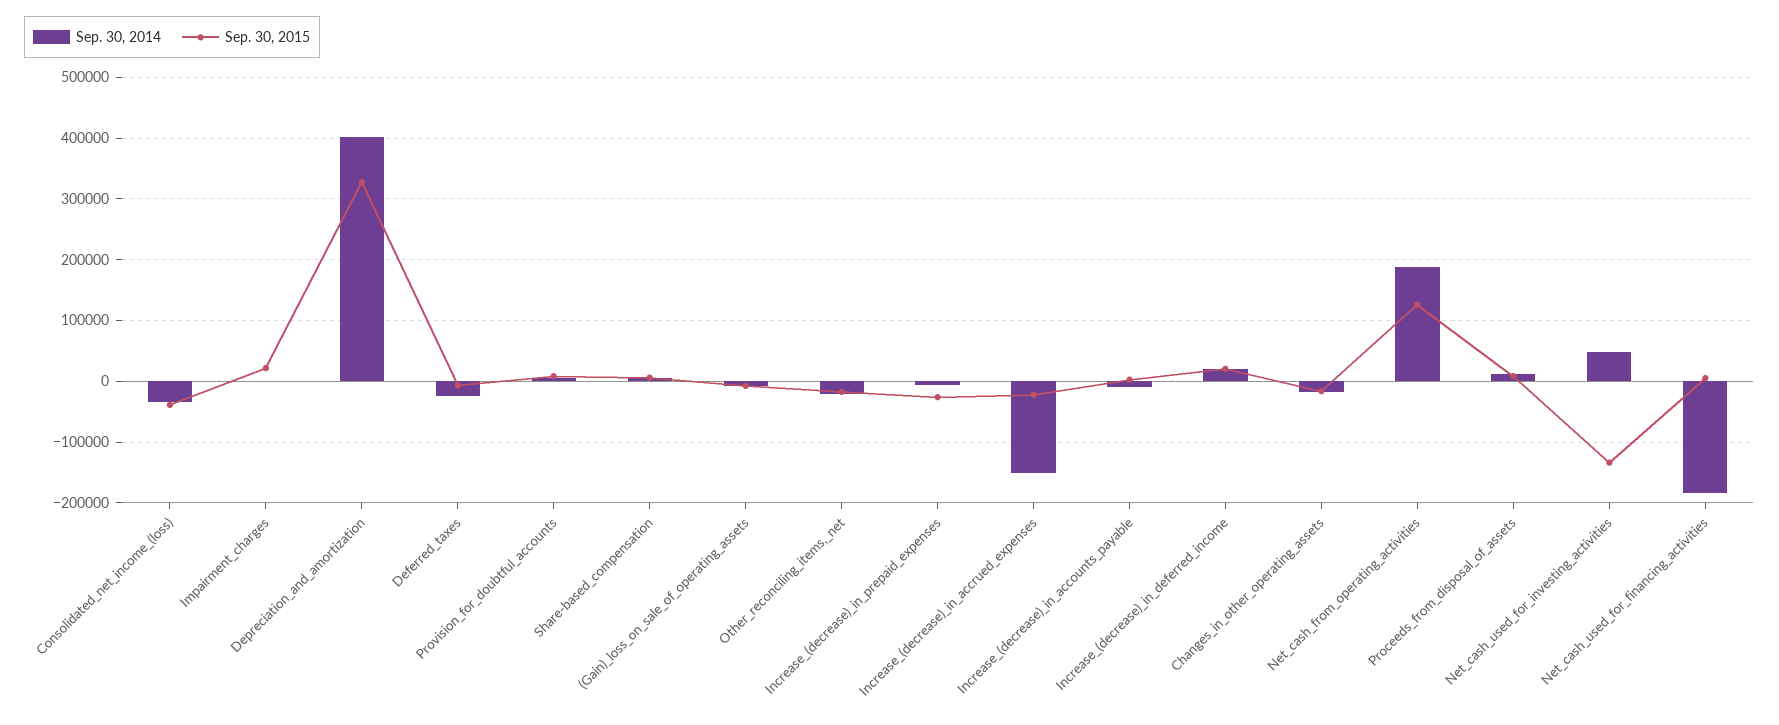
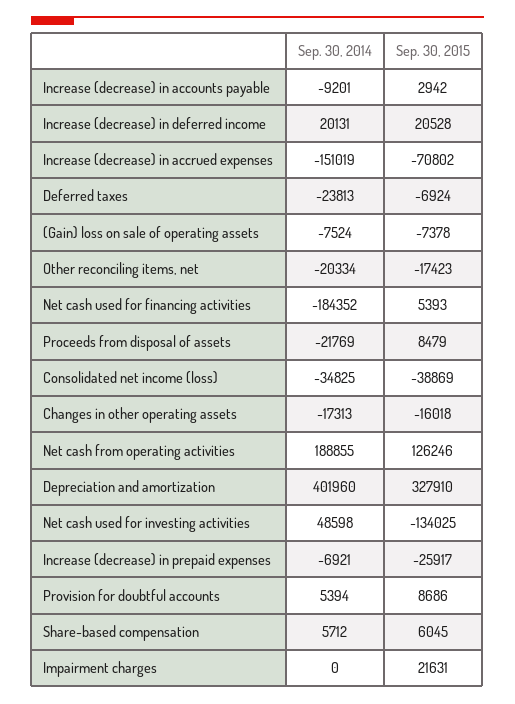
  {
    "Sep. 30, 2014": {
      "Consolidated_net_income_(loss)": -34825,
      "Impairment_charges": 0,
      "Depreciation_and_amortization": 401960,
      "Deferred_taxes": -23813,
      "Provision_for_doubtful_accounts": 5394,
      "Share-based_compensation": 5712,
      "(Gain)_loss_on_sale_of_operating_assets": -7524,
      "Other_reconciling_items,_net": -20334,
      "Increase_(decrease)_in_prepaid_expenses": -6921,
      "Increase_(decrease)_in_accrued_expenses": -151019,
      "Increase_(decrease)_in_accounts_payable": -9201,
      "Increase_(decrease)_in_deferred_income": 20131,
      "Changes_in_other_operating_assets": -17313,
      "Net_cash_from_operating_activities": 188855,
-     "Proceeds_from_disposal_of_assets": 10000,
+     "Proceeds_from_disposal_of_assets": -21769,
      "Net_cash_used_for_investing_activities": 48598,
      "Net_cash_used_for_financing_activities": -184352
    },
    "Sep. 30, 2015": {
      "Consolidated_net_income_(loss)": -38869,
      "Impairment_charges": 21631,
      "Depreciation_and_amortization": 327910,
      "Deferred_taxes": -6924,
      "Provision_for_doubtful_accounts": 8686,
      "Share-based_compensation": 6045,
      "(Gain)_loss_on_sale_of_operating_assets": -7378,
      "Other_reconciling_items,_net": -17423,
      "Increase_(decrease)_in_prepaid_expenses": -25917,
-     "Increase_(decrease)_in_accrued_expenses": -20000,
+     "Increase_(decrease)_in_accrued_expenses": -70802,
      "Increase_(decrease)_in_accounts_payable": 2942,
      "Increase_(decrease)_in_deferred_income": 20528,
      "Changes_in_other_operating_assets": -16018,
      "Net_cash_from_operating_activities": 126246,
      "Proceeds_from_disposal_of_assets": 8479,
      "Net_cash_used_for_investing_activities": -134025,
      "Net_cash_used_for_financing_activities": 5393
    }
  }

